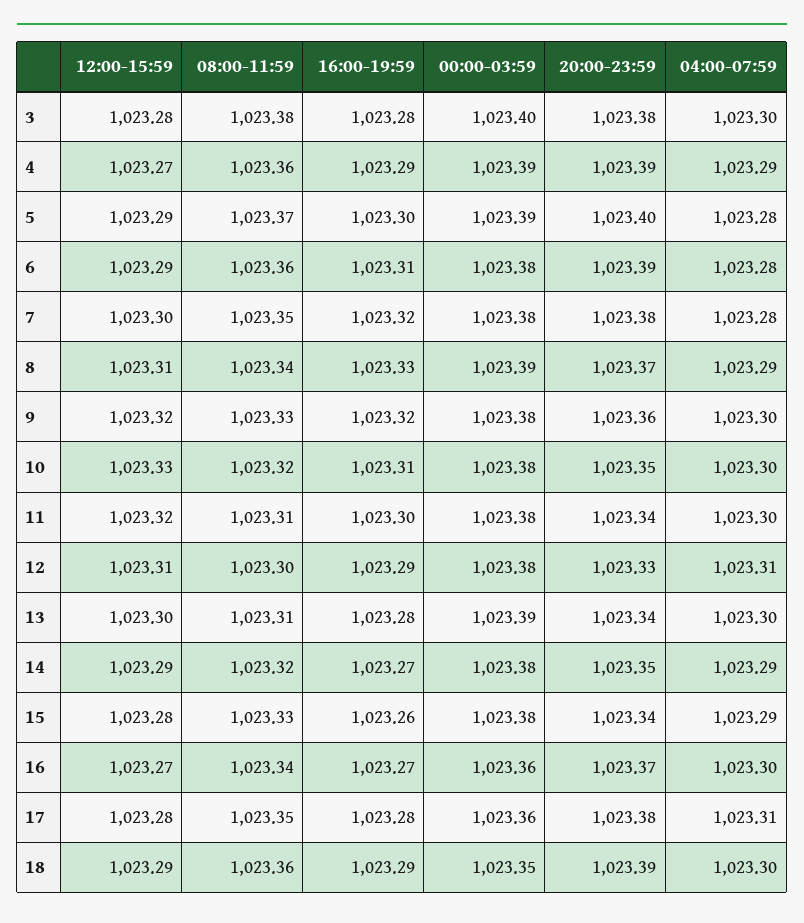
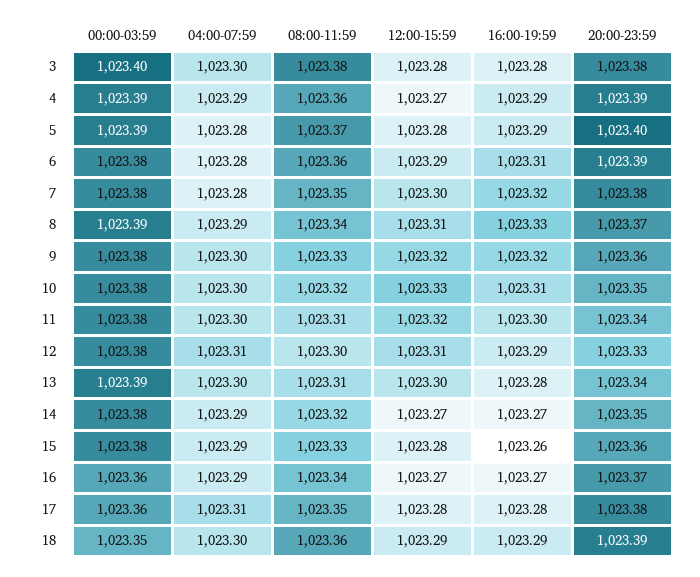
  {
    "12:00-15:59": {
      "3": 1023.28,
      "4": 1023.27,
-     "5": 1023.29,
+     "5": 1023.28,
      "6": 1023.29,
      "7": 1023.3,
      "8": 1023.31,
      "9": 1023.32,
      "10": 1023.33,
      "11": 1023.32,
      "12": 1023.31,
      "13": 1023.3,
-     "14": 1023.29,
+     "14": 1023.27,
      "15": 1023.28,
      "16": 1023.27,
      "17": 1023.28,
      "18": 1023.29
    },
    "08:00-11:59": {
      "3": 1023.38,
      "4": 1023.36,
      "5": 1023.37,
      "6": 1023.36,
      "7": 1023.35,
      "8": 1023.34,
      "9": 1023.33,
      "10": 1023.32,
      "11": 1023.31,
      "12": 1023.3,
      "13": 1023.31,
      "14": 1023.32,
      "15": 1023.33,
      "16": 1023.34,
      "17": 1023.35,
      "18": 1023.36
    },
    "16:00-19:59": {
      "3": 1023.28,
      "4": 1023.29,
-     "5": 1023.3,
+     "5": 1023.29,
      "6": 1023.31,
      "7": 1023.32,
      "8": 1023.33,
      "9": 1023.32,
      "10": 1023.31,
      "11": 1023.3,
      "12": 1023.29,
      "13": 1023.28,
      "14": 1023.27,
      "15": 1023.26,
      "16": 1023.27,
      "17": 1023.28,
      "18": 1023.29
    },
    "00:00-03:59": {
      "3": 1023.4,
      "4": 1023.39,
      "5": 1023.39,
      "6": 1023.38,
      "7": 1023.38,
      "8": 1023.39,
      "9": 1023.38,
      "10": 1023.38,
      "11": 1023.38,
      "12": 1023.38,
      "13": 1023.39,
      "14": 1023.38,
      "15": 1023.38,
      "16": 1023.36,
      "17": 1023.36,
      "18": 1023.35
    },
    "20:00-23:59": {
      "3": 1023.38,
      "4": 1023.39,
      "5": 1023.4,
      "6": 1023.39,
      "7": 1023.38,
      "8": 1023.37,
      "9": 1023.36,
      "10": 1023.35,
      "11": 1023.34,
      "12": 1023.33,
      "13": 1023.34,
      "14": 1023.35,
-     "15": 1023.34,
+     "15": 1023.36,
      "16": 1023.37,
      "17": 1023.38,
      "18": 1023.39
    },
    "04:00-07:59": {
      "3": 1023.3,
      "4": 1023.29,
      "5": 1023.28,
      "6": 1023.28,
      "7": 1023.28,
      "8": 1023.29,
      "9": 1023.3,
      "10": 1023.3,
      "11": 1023.3,
      "12": 1023.31,
      "13": 1023.3,
      "14": 1023.29,
      "15": 1023.29,
-     "16": 1023.3,
+     "16": 1023.29,
      "17": 1023.31,
      "18": 1023.3
    }
  }

